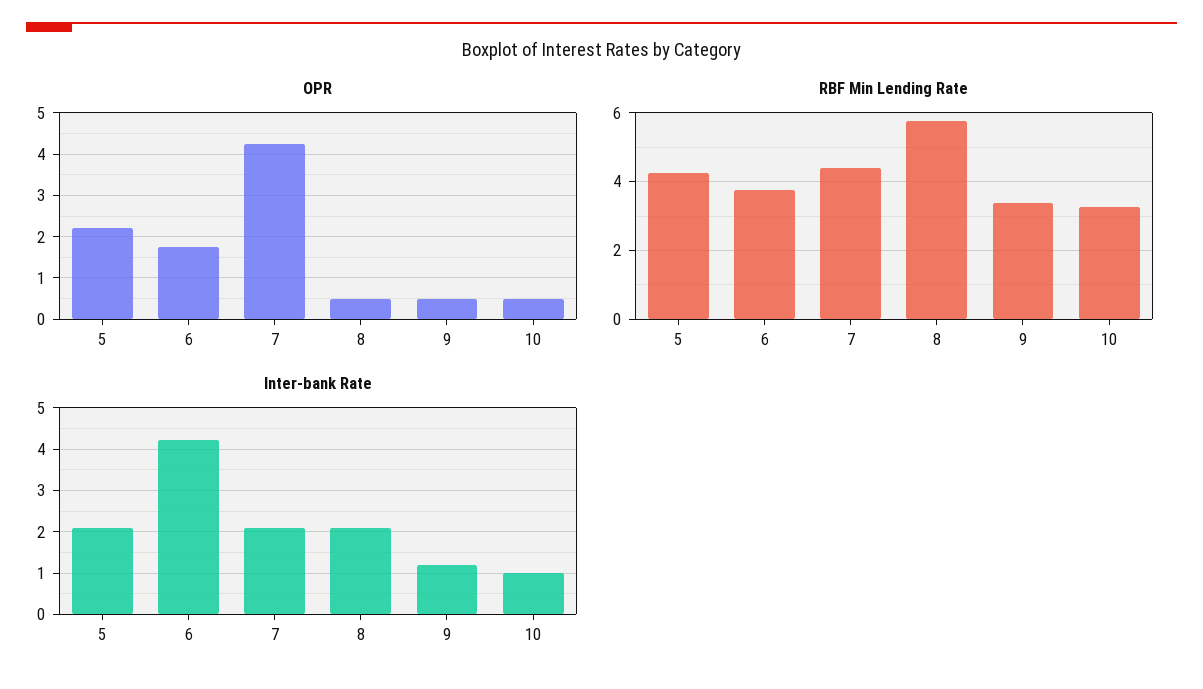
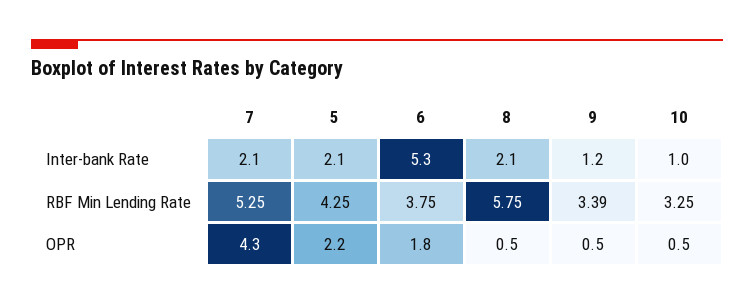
  {
    "OPR": {
      "5": 2.2,
      "6": 1.8,
      "7": 4.3,
      "8": 0.5,
      "9": 0.5,
      "10": 0.5
    },
    "RBF Min Lending Rate": {
      "5": 4.25,
      "6": 3.75,
-     "7": 4.4,
+     "7": 5.25,
      "8": 5.75,
      "9": 3.39,
      "10": 3.25
    },
    "Inter-bank Rate": {
      "5": 2.1,
-     "6": 4.2,
+     "6": 5.3,
      "7": 2.1,
      "8": 2.1,
      "9": 1.2,
      "10": 1
    }
  }

